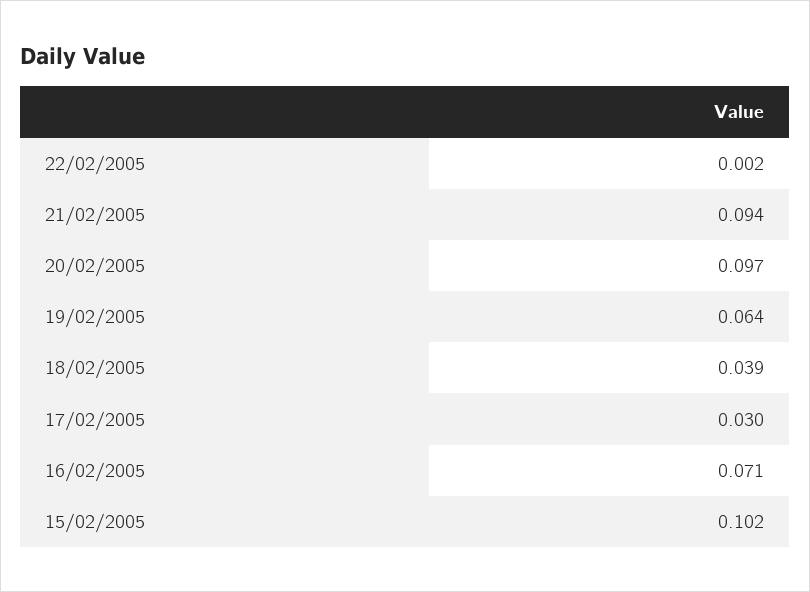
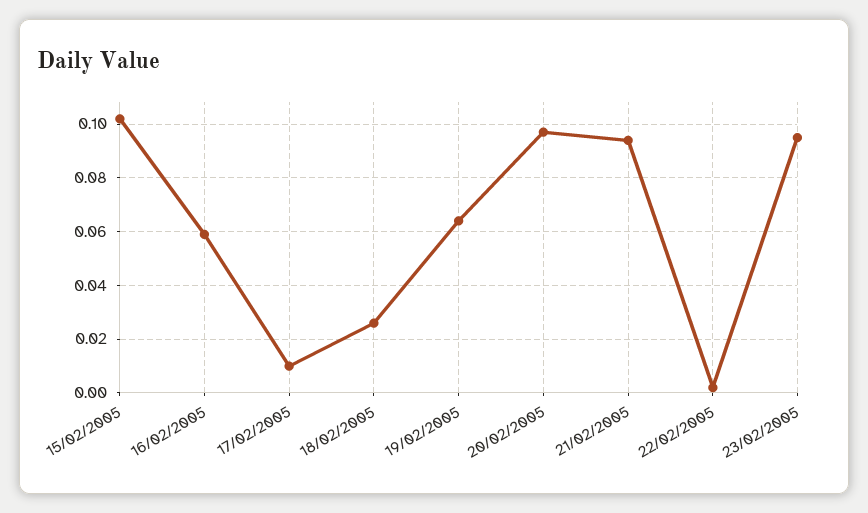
  {
    "22/02/2005": 0.002,
    "21/02/2005": 0.094,
    "20/02/2005": 0.097,
    "19/02/2005": 0.064,
-   "18/02/2005": 0.039,
+   "18/02/2005": 0.025,
-   "17/02/2005": 0.03,
+   "17/02/2005": 0.01,
-   "16/02/2005": 0.071,
+   "16/02/2005": 0.06,
-   "15/02/2005": 0.102
+   "15/02/2005": 0.102,
+   "23/02/2005": 0.095
  }

